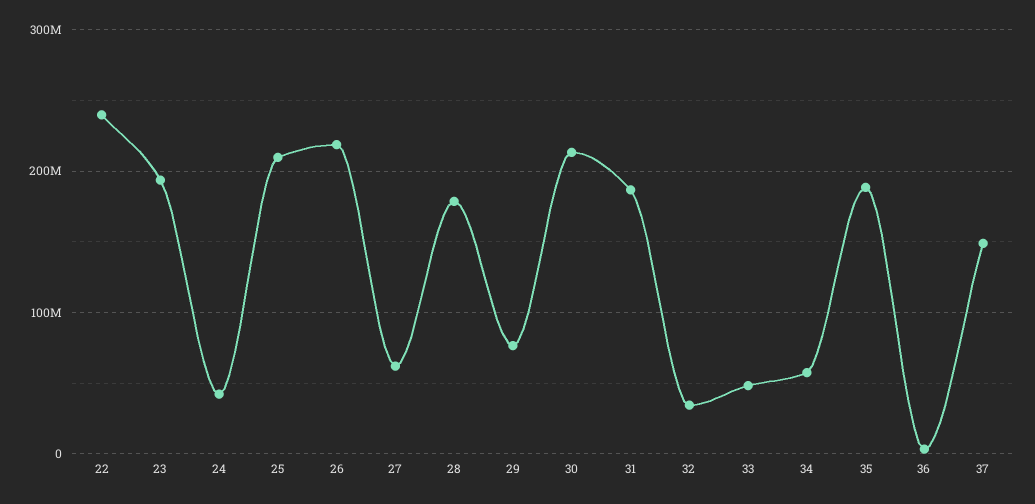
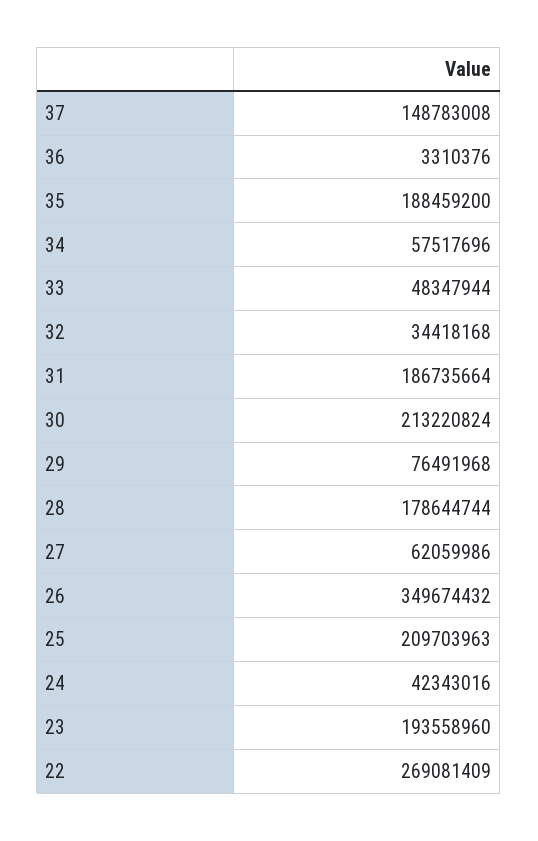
  {
-   "22": 240000000,
+   "22": 269081409,
    "23": 193558960,
    "24": 42343016,
    "25": 209703963,
-   "26": 220000000,
+   "26": 349674432,
    "27": 62059986,
    "28": 178644744,
    "29": 76491968,
    "30": 213220824,
    "31": 186735664,
    "32": 34418168,
    "33": 48347944,
    "34": 57517696,
    "35": 188459200,
    "36": 3310376,
    "37": 148783008
  }

